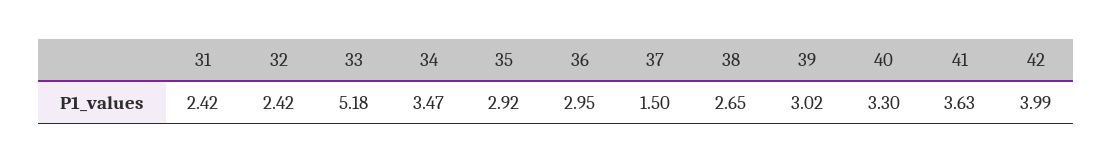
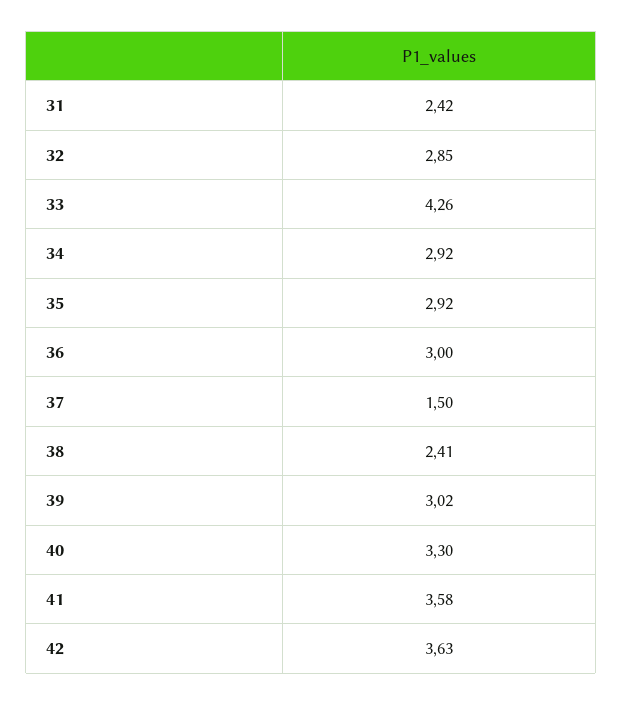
  {
    "31": 2.42,
-   "32": 2.42,
+   "32": 2.85,
-   "33": 5.18,
+   "33": 4.26,
-   "34": 3.47,
+   "34": 2.92,
    "35": 2.92,
-   "36": 2.95,
+   "36": 3,
    "37": 1.5,
-   "38": 2.65,
+   "38": 2.41,
    "39": 3.02,
    "40": 3.3,
-   "41": 3.63,
+   "41": 3.58,
-   "42": 3.99
+   "42": 3.63
  }

